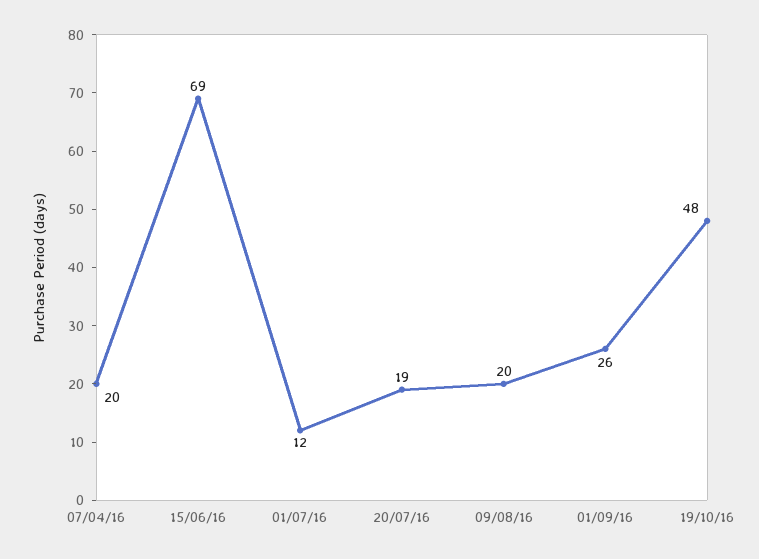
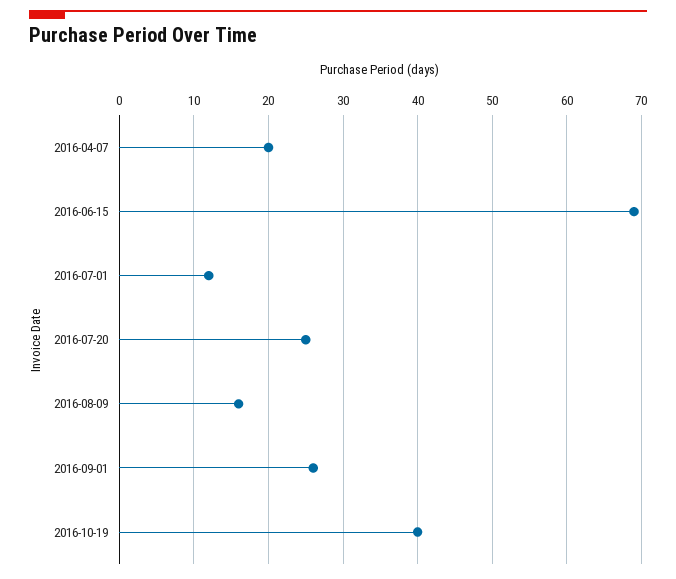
  {
    "07/04/16": 20,
    "15/06/16": 69,
    "01/07/16": 12,
-   "20/07/16": 19,
+   "20/07/16": 25,
-   "09/08/16": 20,
+   "09/08/16": 16,
    "01/09/16": 26,
-   "19/10/16": 48
+   "19/10/16": 40
  }

